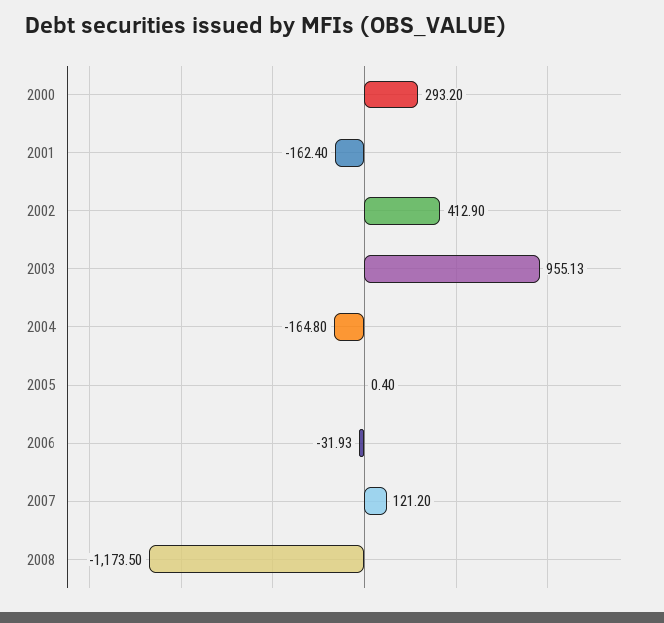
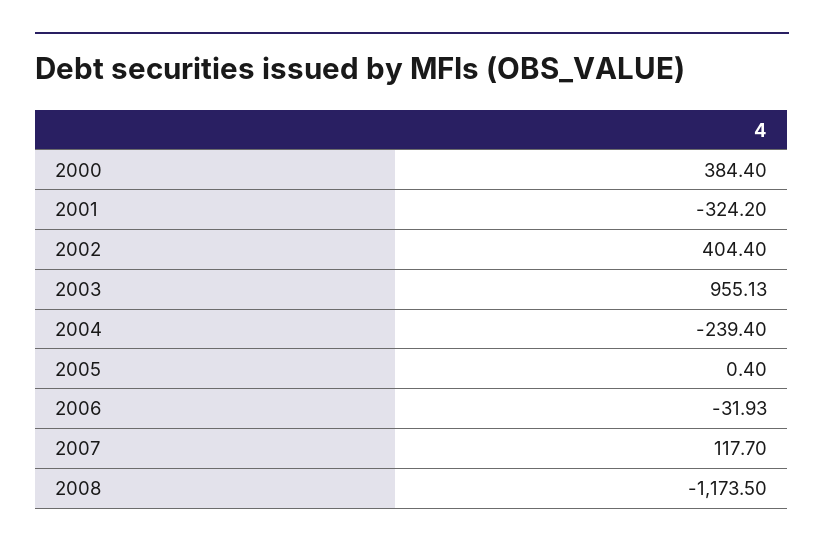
  {
-   "2000": 293.2,
+   "2000": 384.4,
-   "2001": -162.4,
+   "2001": -324.2,
-   "2002": 412.9,
+   "2002": 404.4,
    "2003": 955.13,
-   "2004": -164.8,
+   "2004": -239.4,
    "2005": 0.4,
    "2006": -31.93,
-   "2007": 121.2,
+   "2007": 117.7,
    "2008": -1173.5
  }

